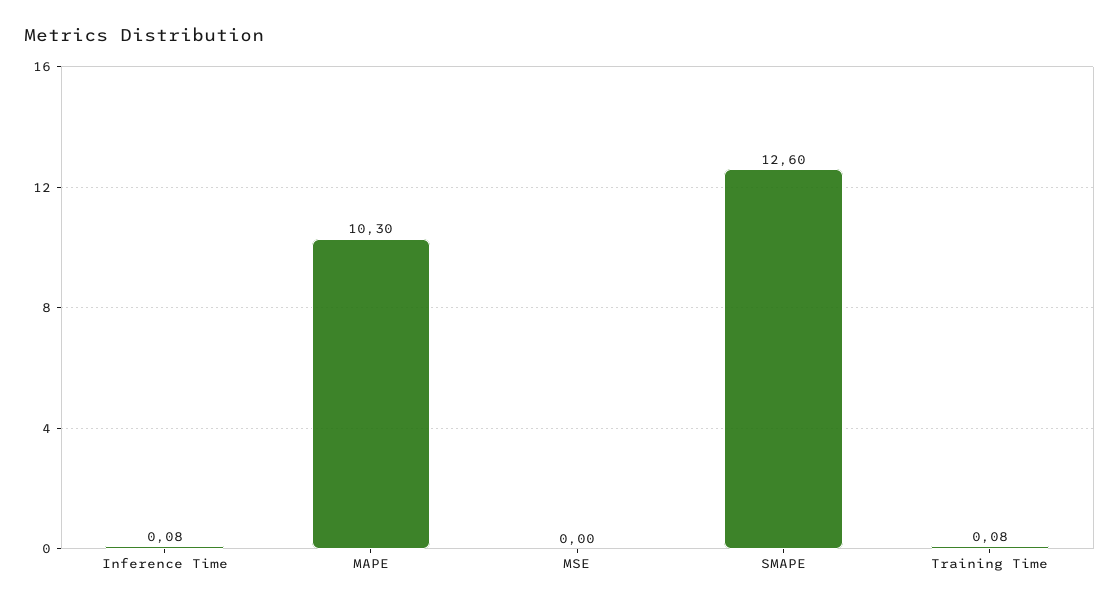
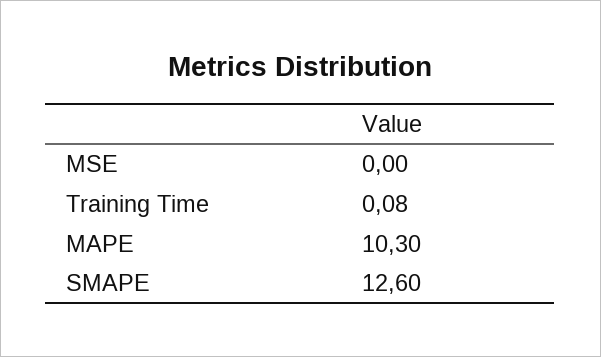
  {
-   "Inference Time": 0.08,
    "MAPE": 10.3,
    "MSE": 0,
    "SMAPE": 12.6,
    "Training Time": 0.08
  }

